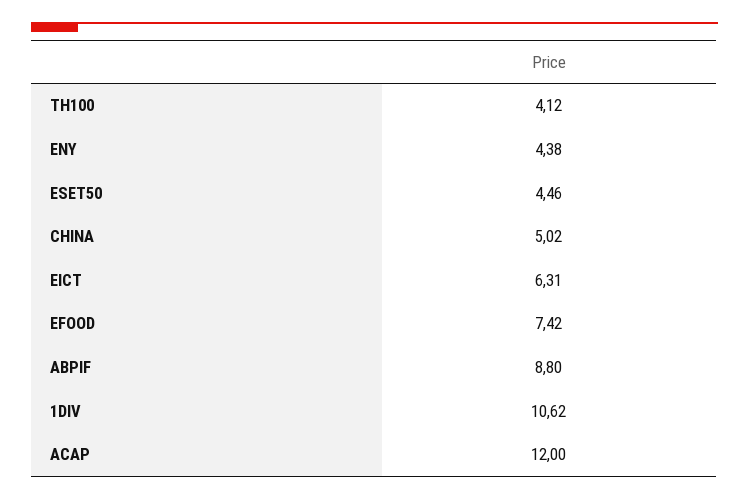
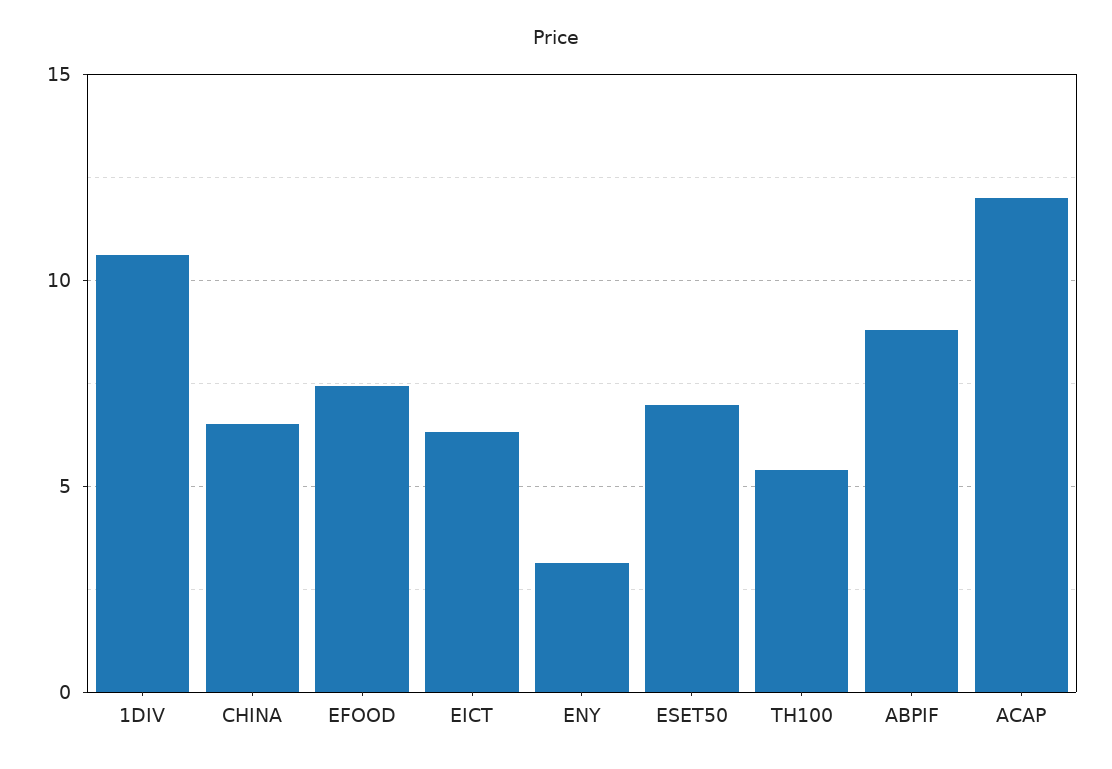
  {
-   "TH100": 4.12,
+   "TH100": 5.5,
-   "ENY": 4.38,
+   "ENY": 3,
-   "ESET50": 4.46,
+   "ESET50": 7,
-   "CHINA": 5.02,
+   "CHINA": 6.5,
    "EICT": 6.31,
    "EFOOD": 7.42,
    "ABPIF": 8.8,
    "1DIV": 10.62,
    "ACAP": 12
  }

